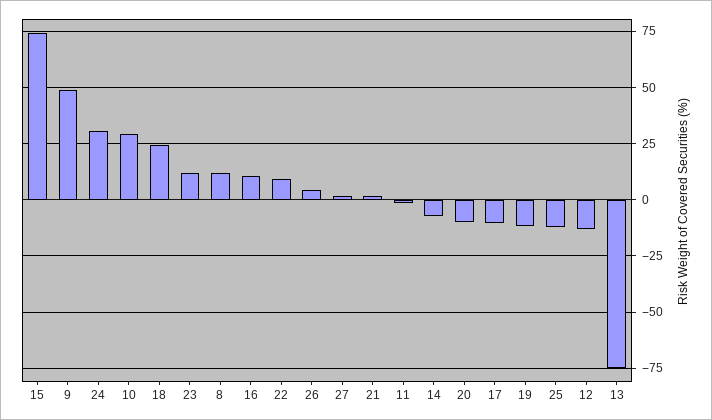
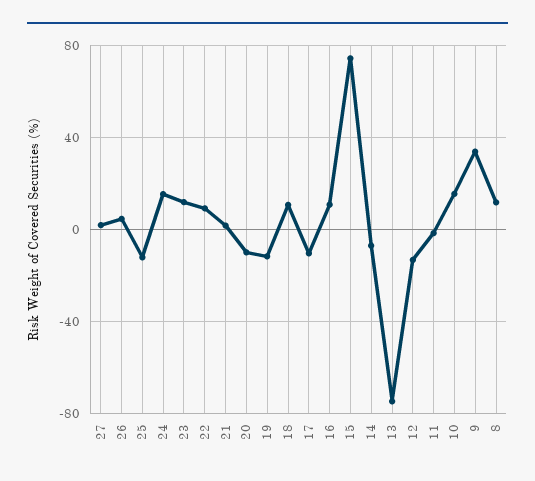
  {
    "15": 75,
-   "9": 50,
+   "9": 35,
-   "24": 30,
+   "24": 15,
-   "10": 30,
+   "10": 15,
-   "18": 25,
+   "18": 10,
    "23": 10,
    "8": 10,
    "16": 10,
    "22": 10,
    "26": 5,
    "27": 0,
    "21": 0,
    "11": 0,
    "14": -5,
    "20": -10,
    "17": -10,
    "19": -10,
    "25": -10,
    "12": -15,
    "13": -75
  }

